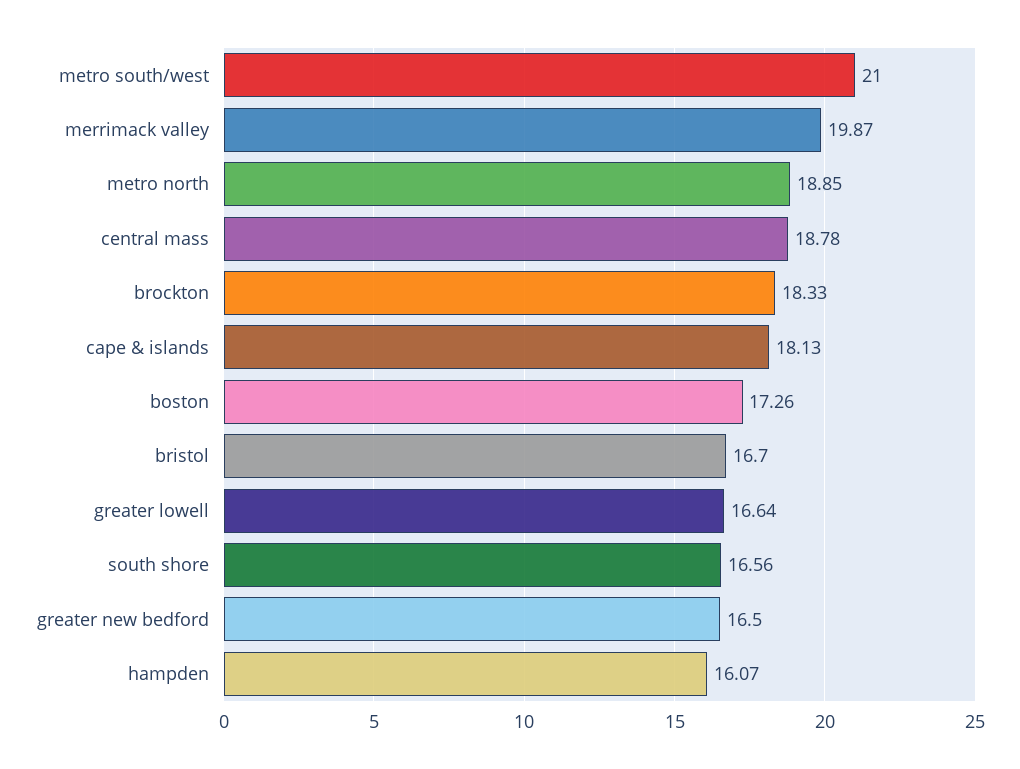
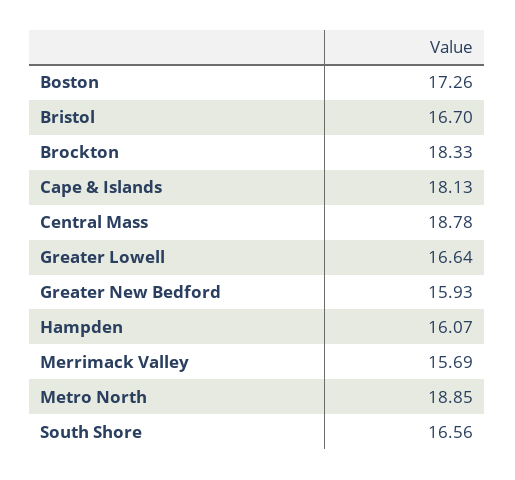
  {
-   "metro south/west": 21,
-   "merrimack valley": 19.87,
+   "merrimack valley": 15.69,
    "metro north": 18.85,
    "central mass": 18.78,
    "brockton": 18.33,
    "cape & islands": 18.13,
    "boston": 17.26,
    "bristol": 16.7,
    "greater lowell": 16.64,
    "south shore": 16.56,
-   "greater new bedford": 16.5,
+   "greater new bedford": 15.93,
    "hampden": 16.07
  }

